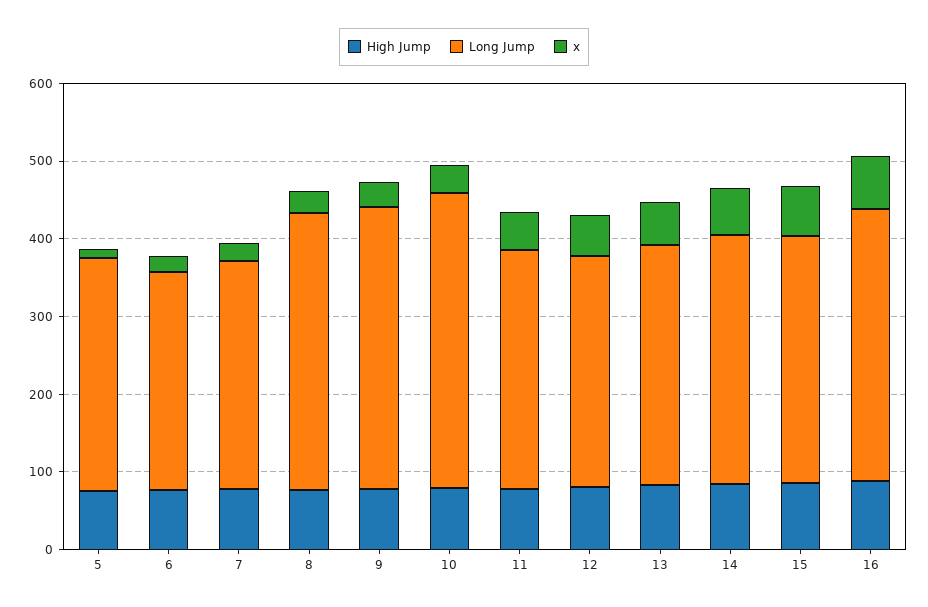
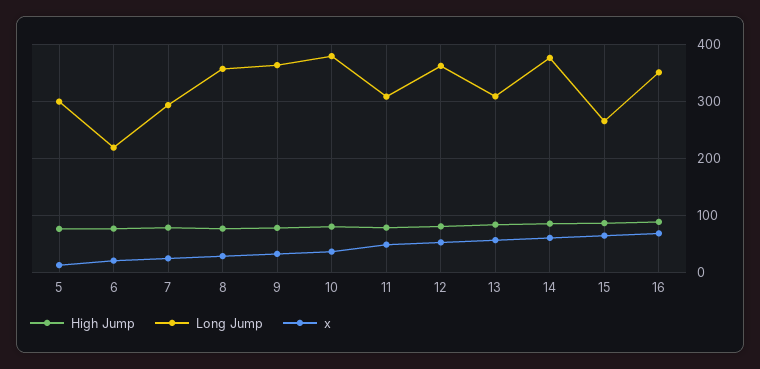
  {
    "High Jump": {
      "5": 80,
      "6": 80,
      "7": 80,
      "8": 80,
      "9": 80,
      "10": 80,
      "11": 80,
      "12": 80,
      "13": 80,
      "14": 80,
      "15": 80,
      "16": 80
    },
    "Long Jump": {
      "5": 300,
-     "6": 280,
+     "6": 220,
      "7": 300,
      "8": 360,
      "9": 360,
      "10": 380,
      "11": 300,
-     "12": 300,
+     "12": 360,
      "13": 300,
-     "14": 320,
+     "14": 380,
-     "15": 320,
+     "15": 260,
      "16": 360
    },
    "x": {
      "5": 20,
      "6": 20,
      "7": 20,
      "8": 20,
      "9": 40,
      "10": 40,
      "11": 40,
      "12": 60,
      "13": 60,
      "14": 60,
      "15": 60,
      "16": 60
    }
  }

